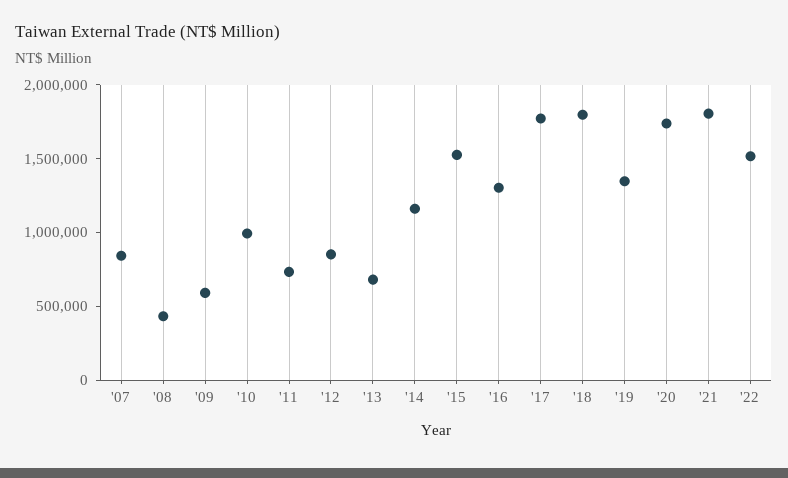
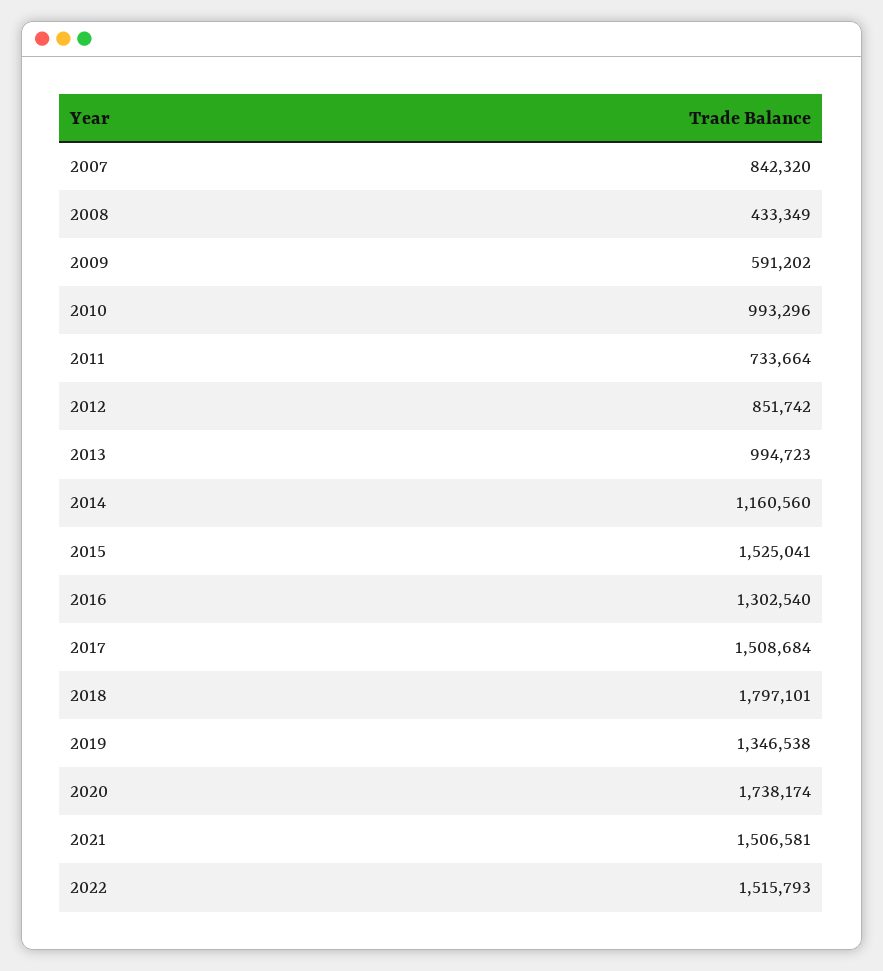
  {
    "'07": 842320,
    "'08": 433349,
    "'09": 591202,
    "'10": 993296,
    "'11": 733664,
    "'12": 851742,
-   "'13": 700000,
+   "'13": 994723,
    "'14": 1160560,
    "'15": 1525041,
    "'16": 1302540,
-   "'17": 1800000,
+   "'17": 1508684,
    "'18": 1797101,
    "'19": 1346538,
    "'20": 1738174,
-   "'21": 1800000,
+   "'21": 1506581,
    "'22": 1515793
  }

